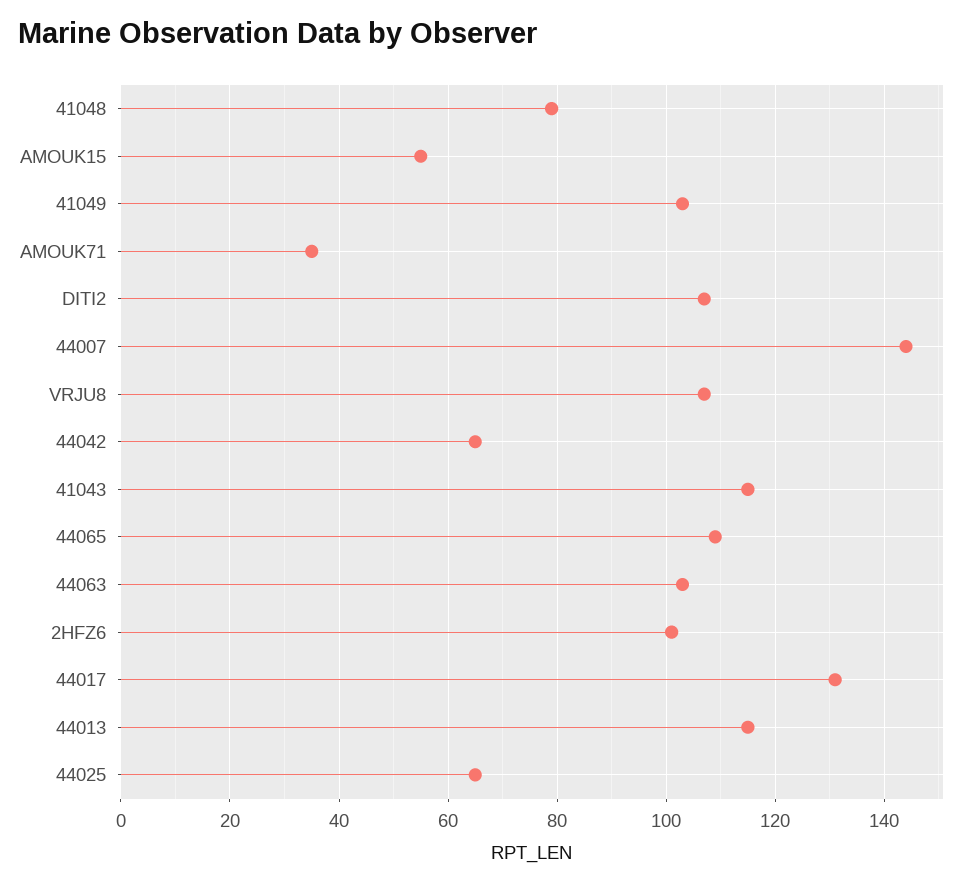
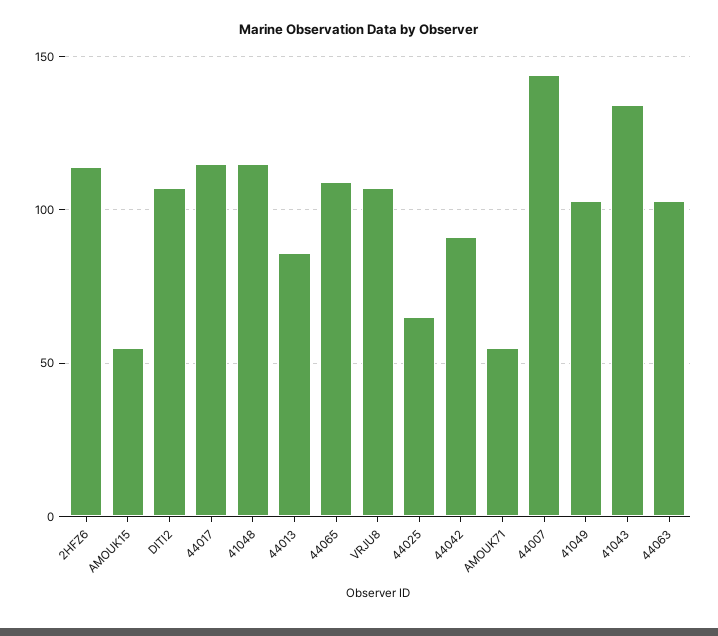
  {
-   "41048": 80,
+   "41048": 115,
    "AMOUK15": 55,
    "41049": 105,
-   "AMOUK71": 35,
+   "AMOUK71": 55,
    "DITI2": 105,
    "44007": 145,
    "VRJU8": 105,
-   "44042": 65,
+   "44042": 90,
-   "41043": 115,
+   "41043": 135,
    "44065": 110,
    "44063": 105,
-   "2HFZ6": 100,
+   "2HFZ6": 115,
-   "44017": 130,
+   "44017": 115,
-   "44013": 115,
+   "44013": 85,
    "44025": 65
  }

